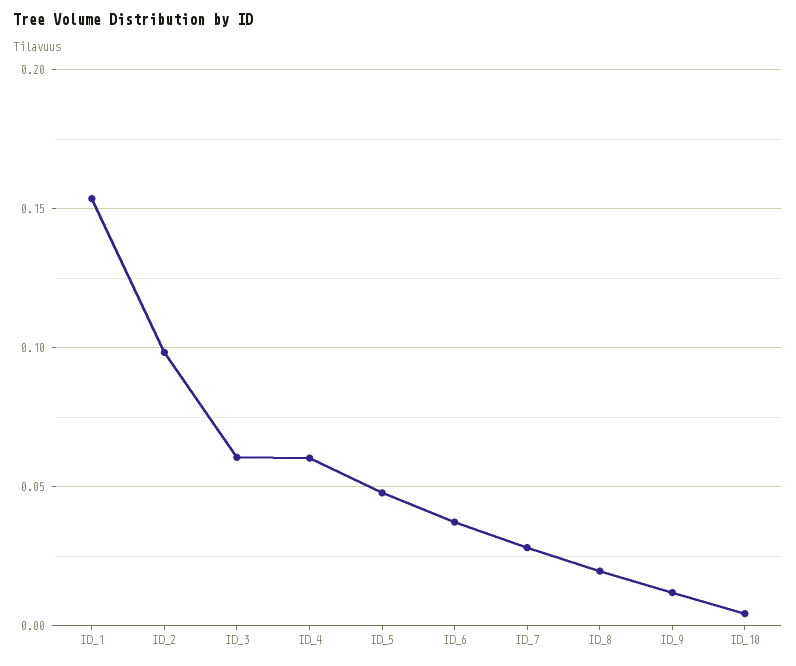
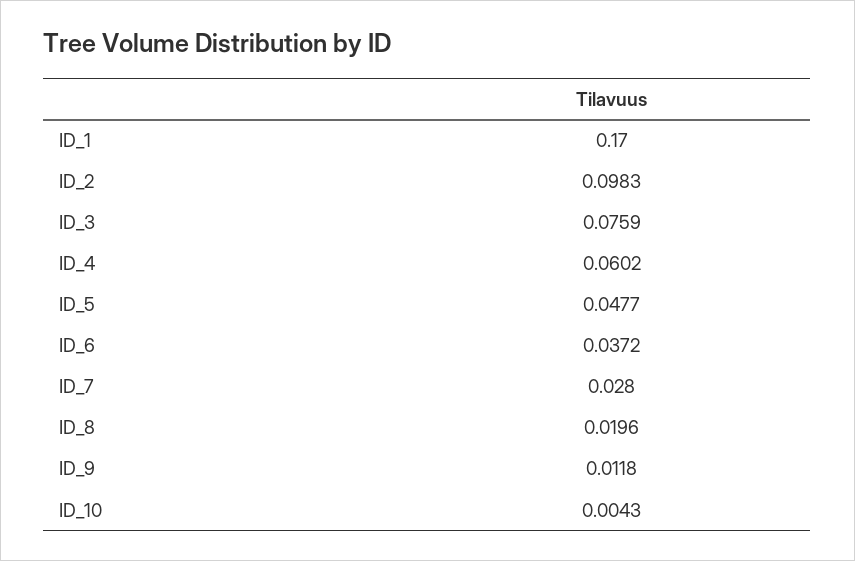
  {
-   "ID_1": 0.155,
+   "ID_1": 0.17,
    "ID_2": 0.0983,
-   "ID_3": 0.06,
+   "ID_3": 0.0759,
    "ID_4": 0.0602,
    "ID_5": 0.0477,
    "ID_6": 0.0372,
    "ID_7": 0.028,
    "ID_8": 0.0196,
    "ID_9": 0.0118,
    "ID_10": 0.0043
  }

